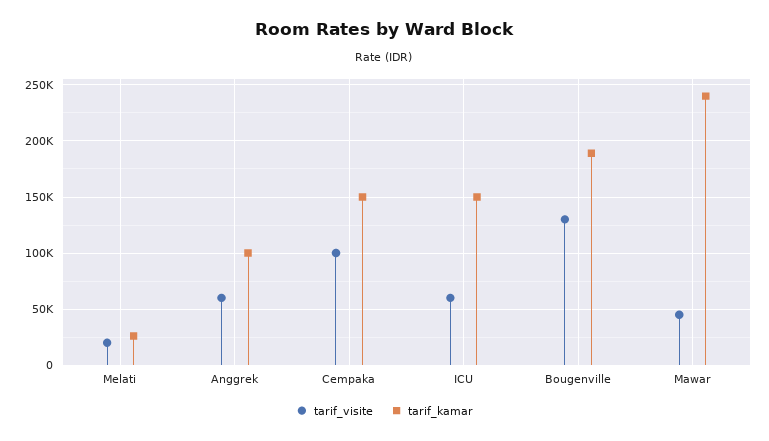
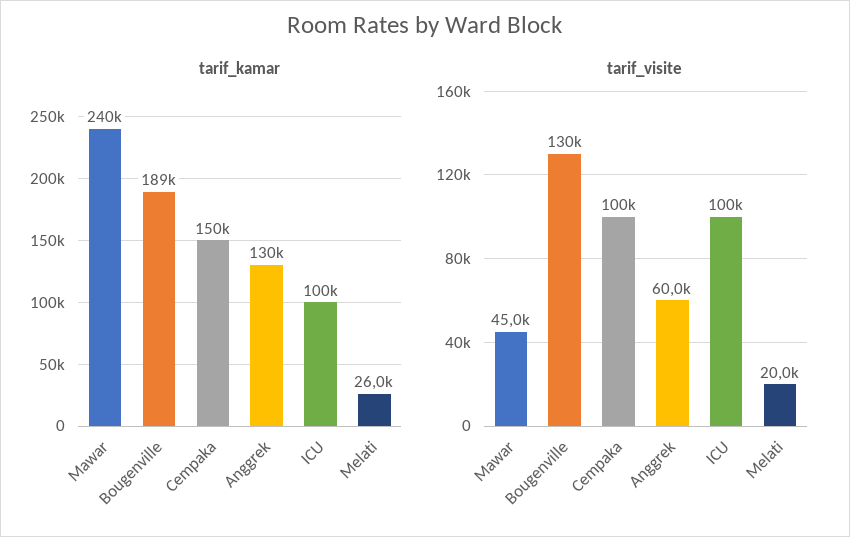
  {
    "tarif_visite": {
      "Melati": 20000,
      "Anggrek": 60000,
      "Cempaka": 100000,
-     "ICU": 60000,
+     "ICU": 100000,
      "Bougenville": 130000,
      "Mawar": 45000
    },
    "tarif_kamar": {
      "Melati": 26000,
-     "Anggrek": 100000,
+     "Anggrek": 130000,
      "Cempaka": 150000,
-     "ICU": 150000,
+     "ICU": 100000,
      "Bougenville": 189000,
      "Mawar": 240000
    }
  }

